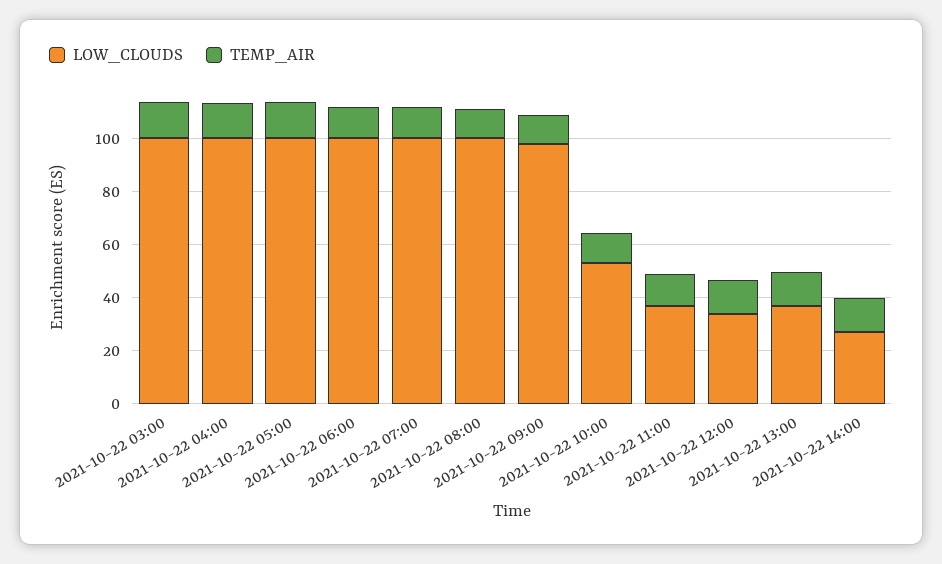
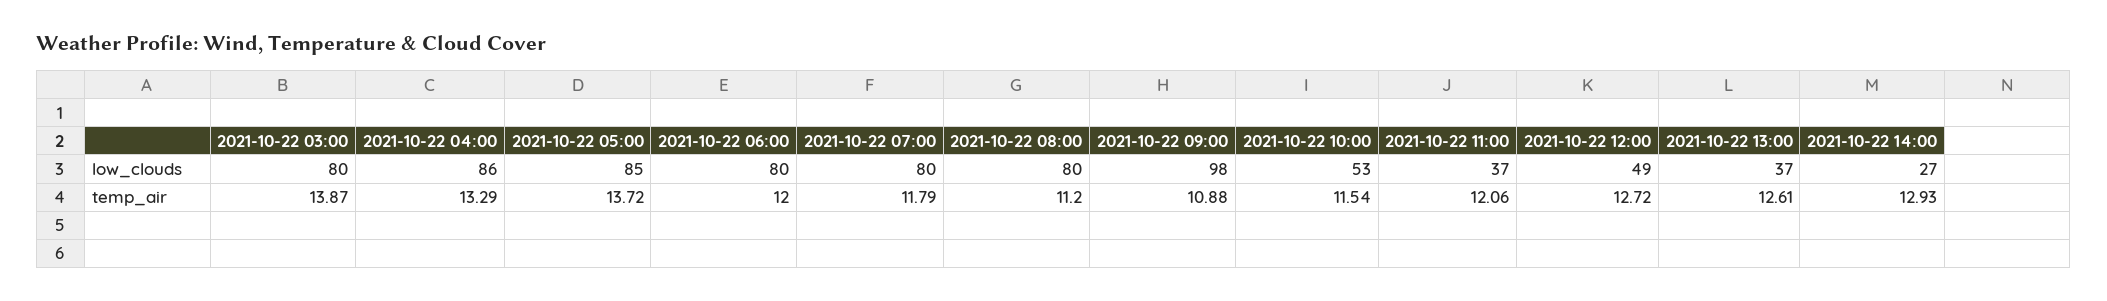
  {
    "LOW_CLOUDS": {
-     "2021-10-22 03:00": 100,
+     "2021-10-22 03:00": 80,
-     "2021-10-22 04:00": 100,
+     "2021-10-22 04:00": 86,
-     "2021-10-22 05:00": 100,
+     "2021-10-22 05:00": 85,
-     "2021-10-22 06:00": 100,
+     "2021-10-22 06:00": 80,
-     "2021-10-22 07:00": 100,
+     "2021-10-22 07:00": 80,
-     "2021-10-22 08:00": 100,
+     "2021-10-22 08:00": 80,
      "2021-10-22 09:00": 98,
      "2021-10-22 10:00": 53,
      "2021-10-22 11:00": 37,
-     "2021-10-22 12:00": 35,
+     "2021-10-22 12:00": 49,
      "2021-10-22 13:00": 37,
      "2021-10-22 14:00": 27
    },
    "TEMP_AIR": {
      "2021-10-22 03:00": 13.87,
      "2021-10-22 04:00": 13.29,
      "2021-10-22 05:00": 13.72,
      "2021-10-22 06:00": 12,
      "2021-10-22 07:00": 11.79,
      "2021-10-22 08:00": 11.2,
      "2021-10-22 09:00": 10.88,
      "2021-10-22 10:00": 11.54,
      "2021-10-22 11:00": 12.06,
      "2021-10-22 12:00": 12.72,
      "2021-10-22 13:00": 12.61,
      "2021-10-22 14:00": 12.93
    }
  }

